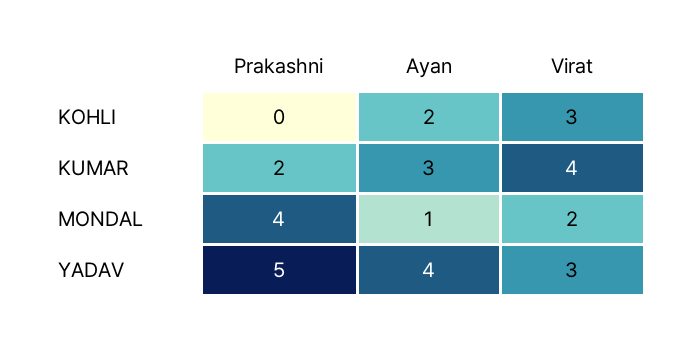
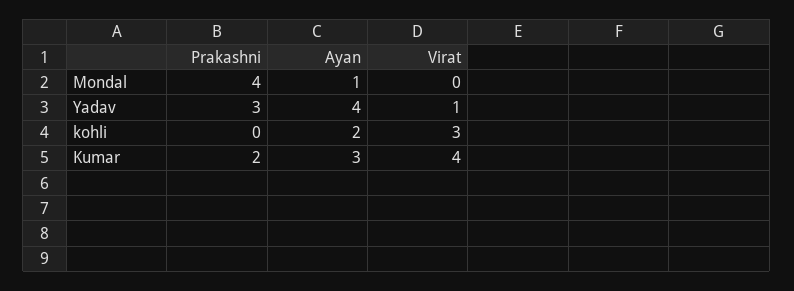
  {
    "Prakashni": {
      "KOHLI": 0,
      "KUMAR": 2,
      "MONDAL": 4,
-     "YADAV": 5
+     "YADAV": 3
    },
    "Ayan": {
      "KOHLI": 2,
      "KUMAR": 3,
      "MONDAL": 1,
      "YADAV": 4
    },
    "Virat": {
      "KOHLI": 3,
      "KUMAR": 4,
-     "MONDAL": 2,
+     "MONDAL": 0,
-     "YADAV": 3
+     "YADAV": 1
    }
  }

